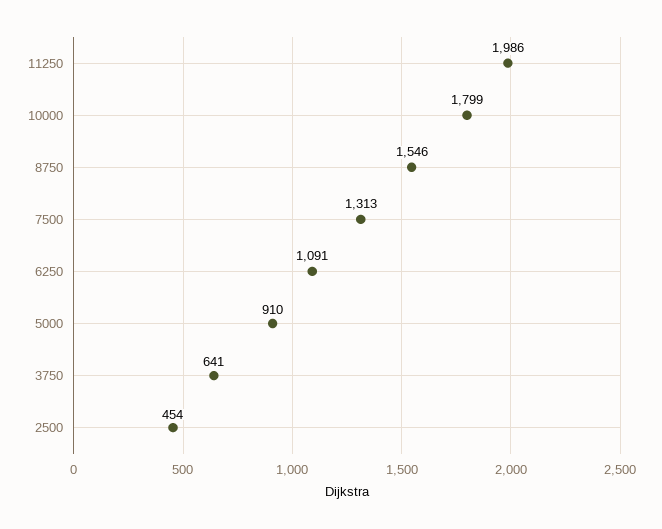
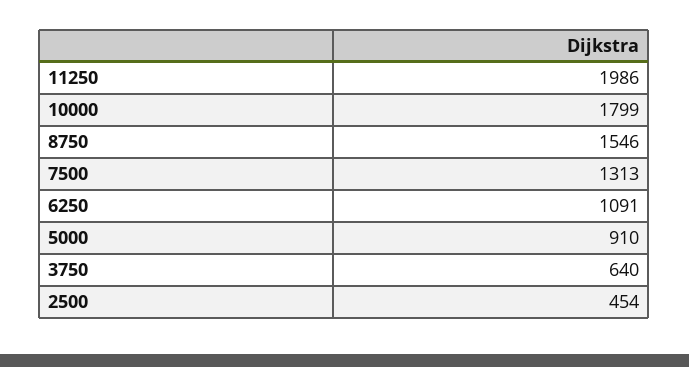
  {
    "11250": 1986,
    "10000": 1799,
    "8750": 1546,
    "7500": 1313,
    "6250": 1091,
    "5000": 910,
-   "3750": 641,
+   "3750": 640,
    "2500": 454
  }

